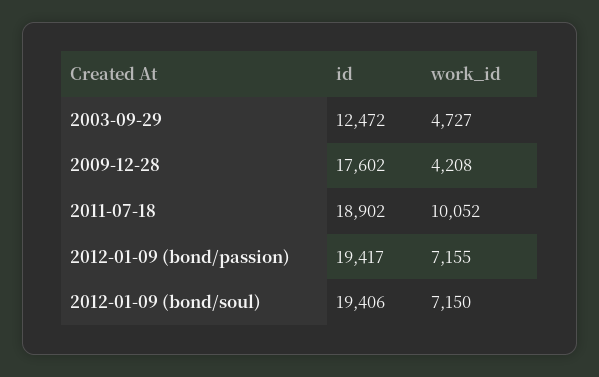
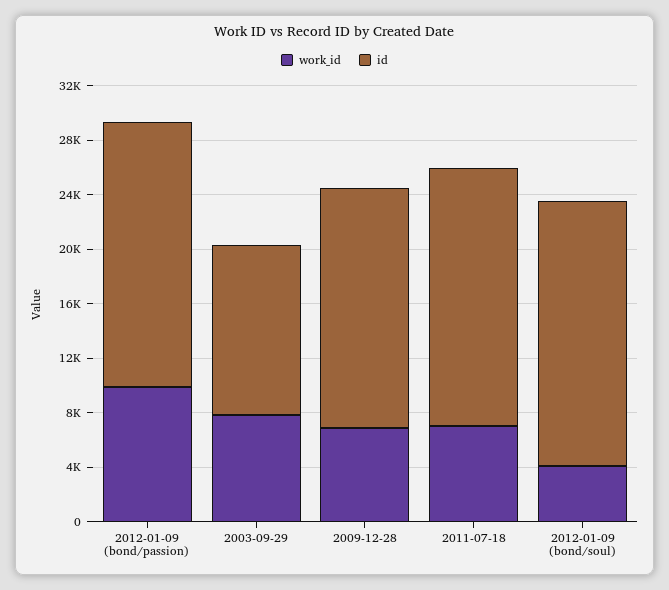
  {
    "id": {
      "2003-09-29": 12472,
      "2009-12-28": 17602,
      "2011-07-18": 18902,
      "2012-01-09 (bond/passion)": 19417,
      "2012-01-09 (bond/soul)": 19406
    },
    "work_id": {
-     "2003-09-29": 4727,
+     "2003-09-29": 8000,
-     "2009-12-28": 4208,
+     "2009-12-28": 7000,
-     "2011-07-18": 10052,
+     "2011-07-18": 7000,
-     "2012-01-09 (bond/passion)": 7155,
+     "2012-01-09 (bond/passion)": 10000,
-     "2012-01-09 (bond/soul)": 7150
+     "2012-01-09 (bond/soul)": 4000
    }
  }

